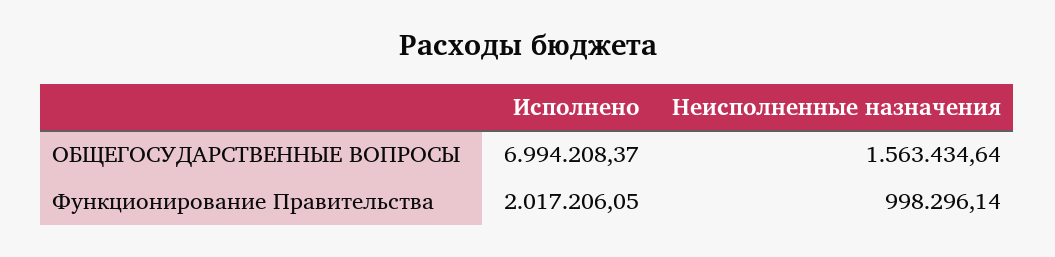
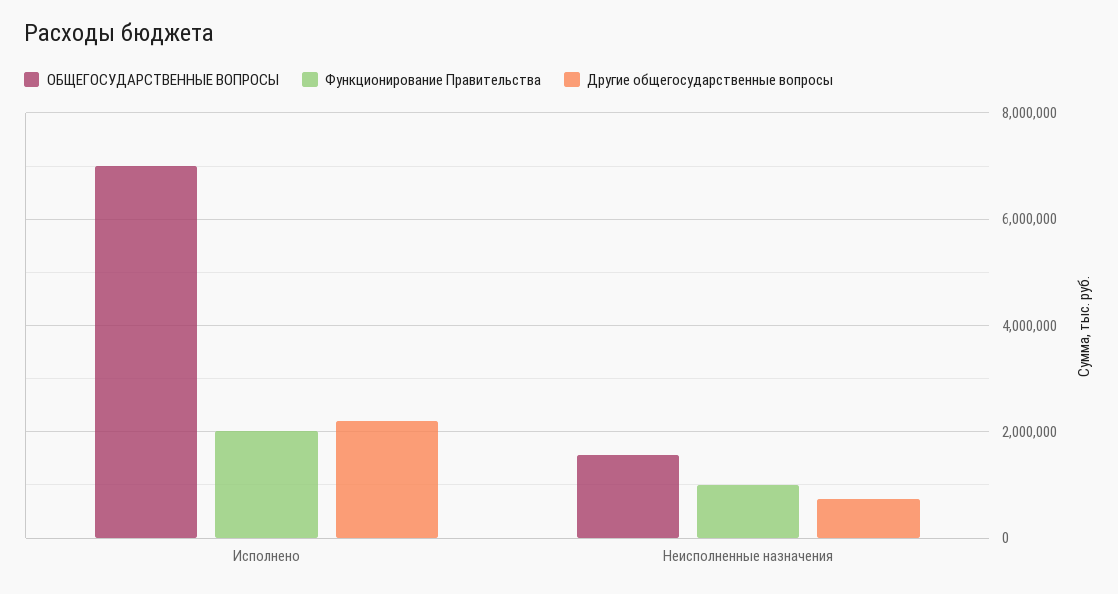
  {
    "ОБЩЕГОСУДАРСТВЕННЫЕ ВОПРОСЫ": {
      "Исполнено": 6994208.37,
      "Неисполненные назначения": 1563434.64
    },
    "Функционирование Правительства": {
      "Исполнено": 2017206.05,
      "Неисполненные назначения": 998296.14
-   }
+   },
+   "Другие общегосударственные вопросы": {
+     "Исполнено": 2200000,
+     "Неисполненные назначения": 800000
+   }
  }

